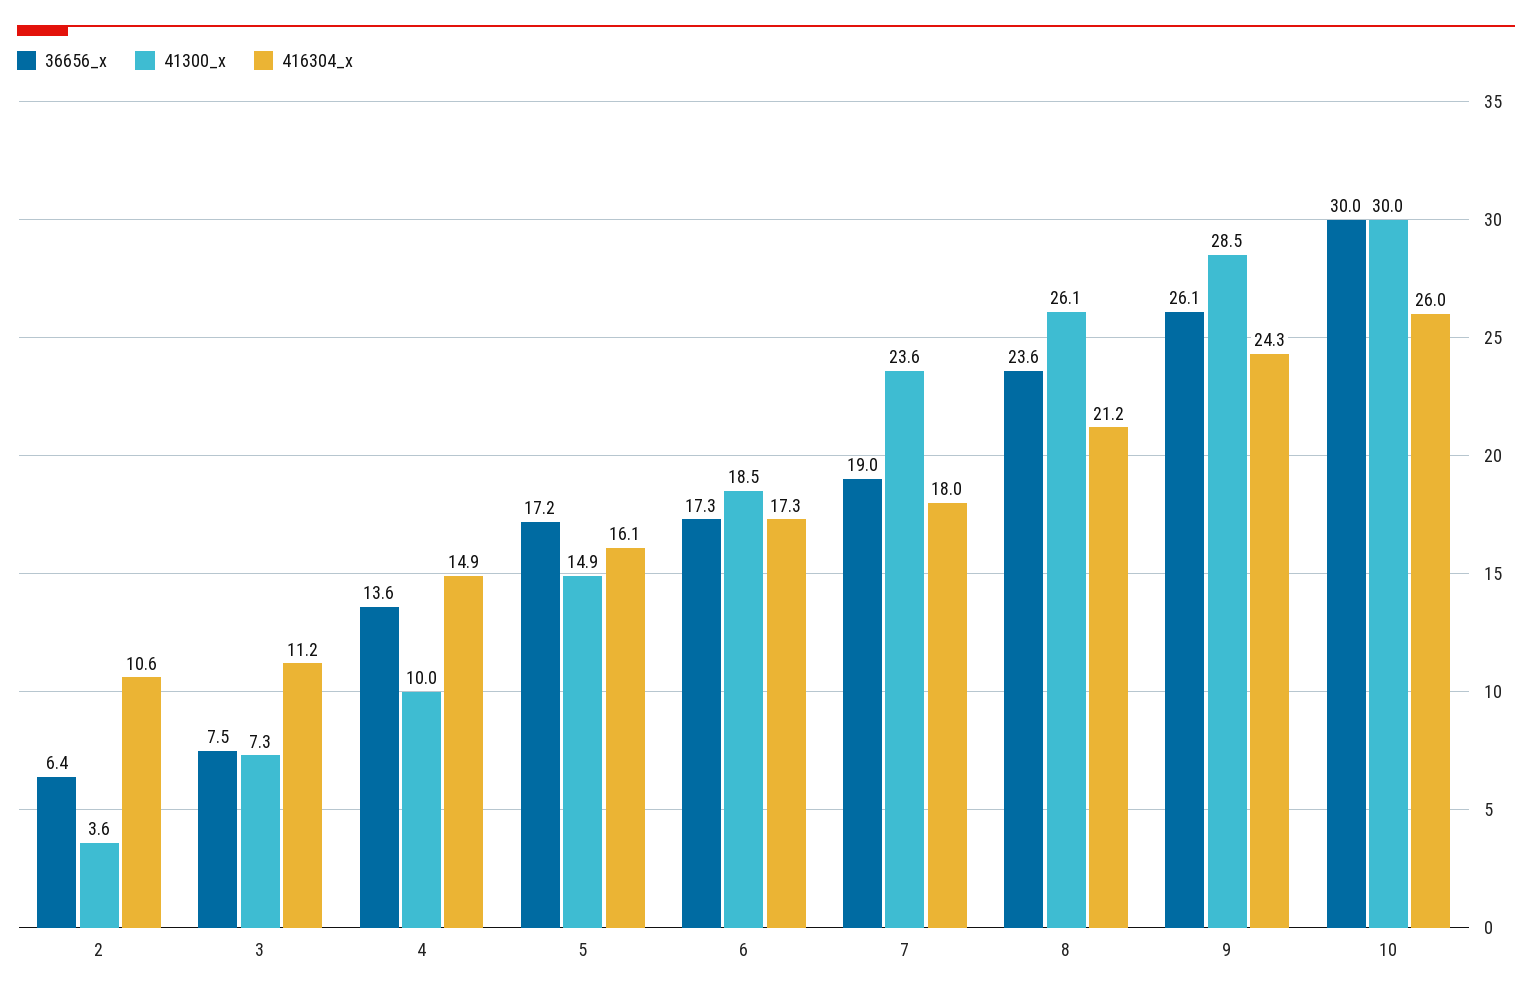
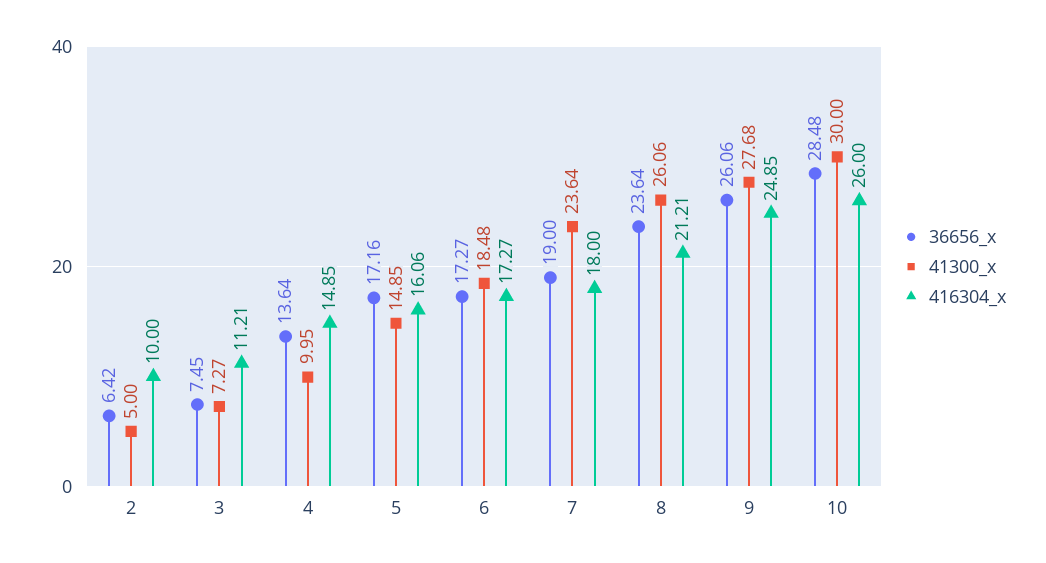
  {
    "36656_x": {
      "2": 6.42,
      "3": 7.45,
      "4": 13.64,
      "5": 17.16,
      "6": 17.27,
      "7": 19,
      "8": 23.64,
      "9": 26.06,
-     "10": 30
+     "10": 28.48
    },
    "41300_x": {
-     "2": 3.6,
+     "2": 5,
      "3": 7.27,
      "4": 9.95,
      "5": 14.85,
      "6": 18.48,
      "7": 23.64,
      "8": 26.06,
-     "9": 28.5,
+     "9": 27.68,
      "10": 30
    },
    "416304_x": {
-     "2": 10.6,
+     "2": 10,
      "3": 11.21,
      "4": 14.85,
      "5": 16.06,
      "6": 17.27,
      "7": 18,
      "8": 21.21,
-     "9": 24.3,
+     "9": 24.85,
      "10": 26
    }
  }

